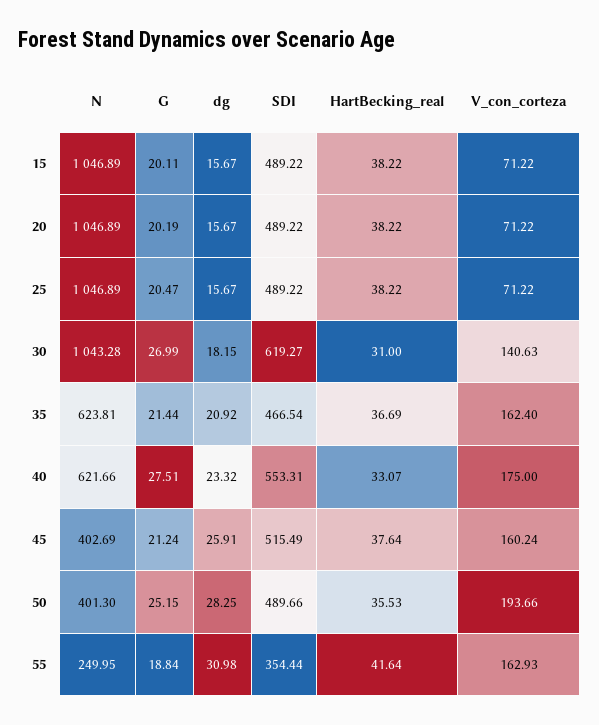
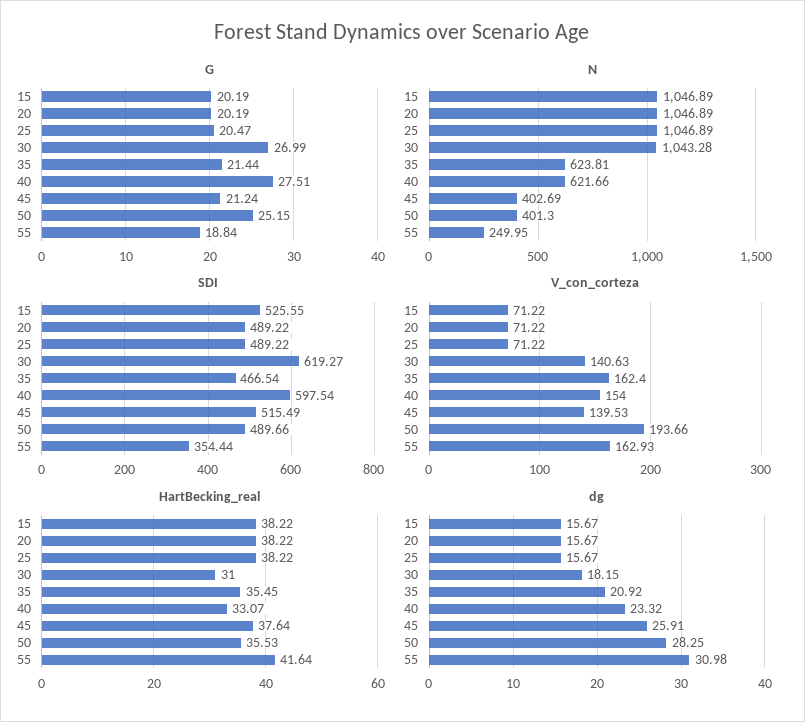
  {
    "N": {
      "15": 1046.89,
      "20": 1046.89,
      "25": 1046.89,
      "30": 1043.28,
      "35": 623.81,
      "40": 621.66,
      "45": 402.69,
      "50": 401.3,
      "55": 249.95
    },
    "G": {
-     "15": 20.11,
+     "15": 20.19,
      "20": 20.19,
      "25": 20.47,
      "30": 26.99,
      "35": 21.44,
      "40": 27.51,
      "45": 21.24,
      "50": 25.15,
      "55": 18.84
    },
    "dg": {
      "15": 15.67,
      "20": 15.67,
      "25": 15.67,
      "30": 18.15,
      "35": 20.92,
      "40": 23.32,
      "45": 25.91,
      "50": 28.25,
      "55": 30.98
    },
    "SDI": {
-     "15": 489.22,
+     "15": 525.55,
      "20": 489.22,
      "25": 489.22,
      "30": 619.27,
      "35": 466.54,
-     "40": 553.31,
+     "40": 597.54,
      "45": 515.49,
      "50": 489.66,
      "55": 354.44
    },
    "HartBecking_real": {
      "15": 38.22,
      "20": 38.22,
      "25": 38.22,
      "30": 31,
-     "35": 36.69,
+     "35": 35.45,
      "40": 33.07,
      "45": 37.64,
      "50": 35.53,
      "55": 41.64
    },
    "V_con_corteza": {
      "15": 71.22,
      "20": 71.22,
      "25": 71.22,
      "30": 140.63,
      "35": 162.4,
-     "40": 175,
+     "40": 154,
-     "45": 160.24,
+     "45": 139.53,
      "50": 193.66,
      "55": 162.93
    }
  }

